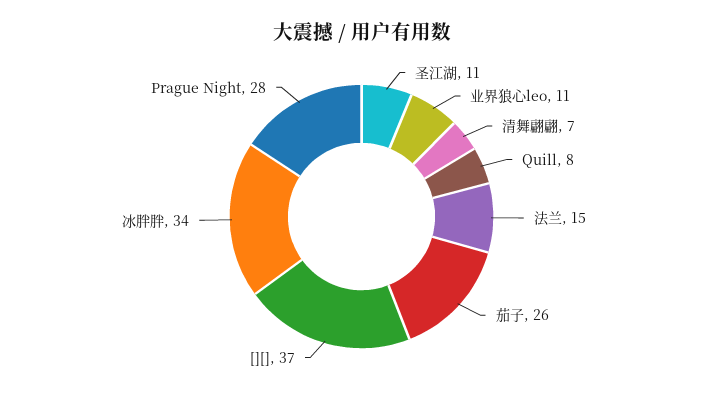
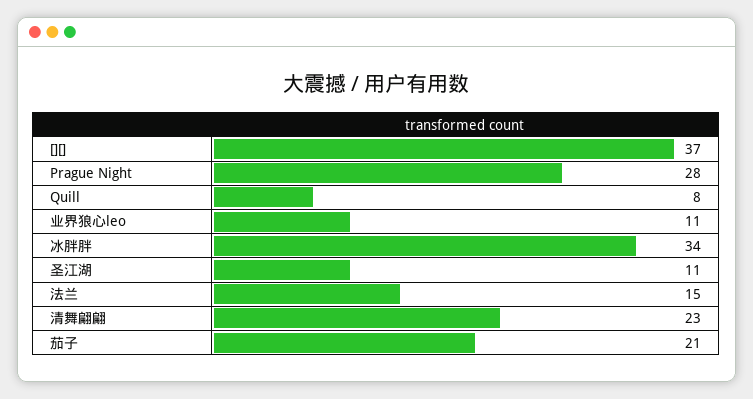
  {
    "圣江湖": 11,
    "业界狼心leo": 11,
-   "清舞翩翩": 7,
+   "清舞翩翩": 23,
    "Quill": 8,
    "法兰": 15,
-   "茄子": 26,
+   "茄子": 21,
    "[][]": 37,
    "冰胖胖": 34,
    "Prague Night": 28
  }

